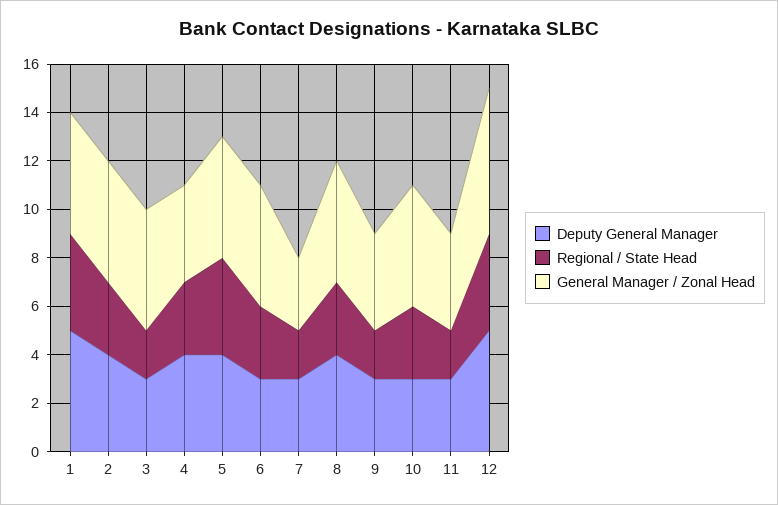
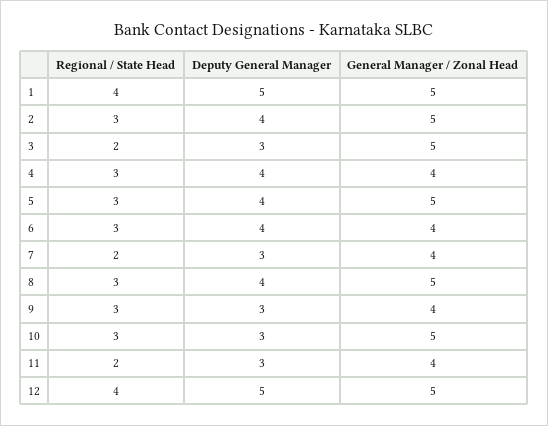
  {
    "Deputy General Manager": {
      "1": 5,
      "2": 4,
      "3": 3,
      "4": 4,
      "5": 4,
-     "6": 3,
+     "6": 4,
      "7": 3,
      "8": 4,
      "9": 3,
      "10": 3,
      "11": 3,
      "12": 5
    },
    "Regional / State Head": {
      "1": 4,
      "2": 3,
      "3": 2,
      "4": 3,
-     "5": 4,
+     "5": 3,
      "6": 3,
      "7": 2,
      "8": 3,
-     "9": 2,
+     "9": 3,
      "10": 3,
      "11": 2,
      "12": 4
    },
    "General Manager / Zonal Head": {
      "1": 5,
      "2": 5,
      "3": 5,
      "4": 4,
      "5": 5,
-     "6": 5,
+     "6": 4,
-     "7": 3,
+     "7": 4,
      "8": 5,
      "9": 4,
      "10": 5,
      "11": 4,
-     "12": 6
+     "12": 5
    }
  }

